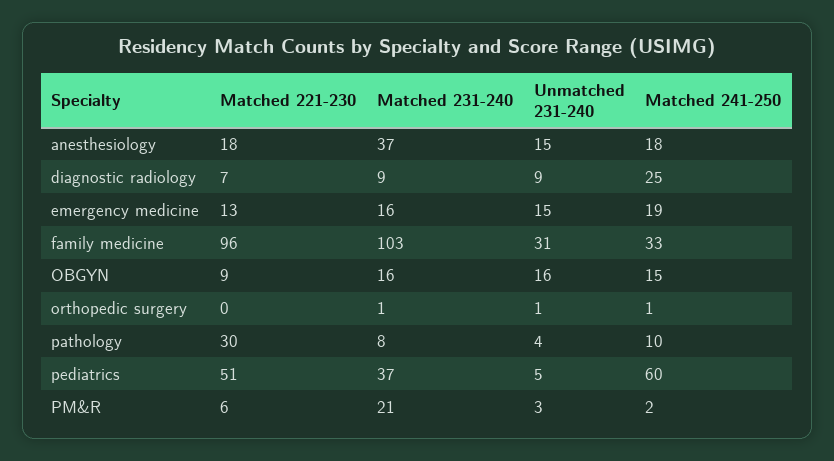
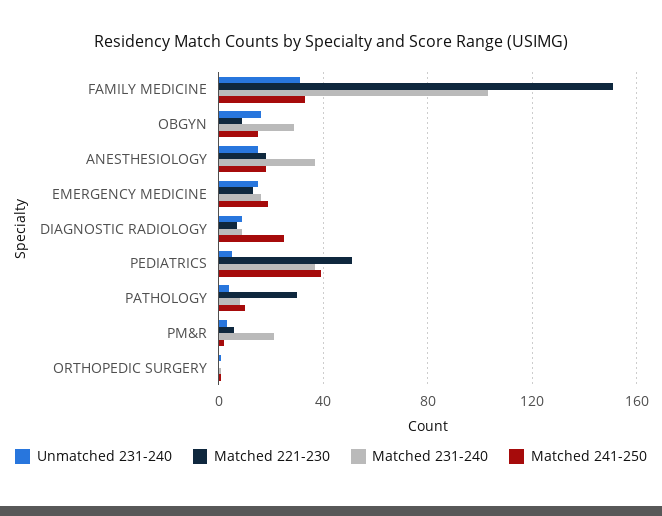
  {
    "Matched 221-230": {
      "anesthesiology": 18,
      "diagnostic radiology": 7,
      "emergency medicine": 13,
-     "family medicine": 96,
+     "family medicine": 150,
      "OBGYN": 9,
      "orthopedic surgery": 0,
      "pathology": 30,
      "pediatrics": 51,
      "PM&R": 6
    },
    "Matched 231-240": {
      "anesthesiology": 37,
      "diagnostic radiology": 9,
      "emergency medicine": 16,
      "family medicine": 103,
-     "OBGYN": 16,
+     "OBGYN": 30,
      "orthopedic surgery": 1,
      "pathology": 8,
      "pediatrics": 37,
      "PM&R": 21
    },
    "Unmatched 231-240": {
      "anesthesiology": 15,
      "diagnostic radiology": 9,
      "emergency medicine": 15,
      "family medicine": 31,
      "OBGYN": 16,
      "orthopedic surgery": 1,
      "pathology": 4,
      "pediatrics": 5,
      "PM&R": 3
    },
    "Matched 241-250": {
      "anesthesiology": 18,
      "diagnostic radiology": 25,
      "emergency medicine": 19,
      "family medicine": 33,
      "OBGYN": 15,
      "orthopedic surgery": 1,
      "pathology": 10,
-     "pediatrics": 60,
+     "pediatrics": 40,
      "PM&R": 2
    }
  }

